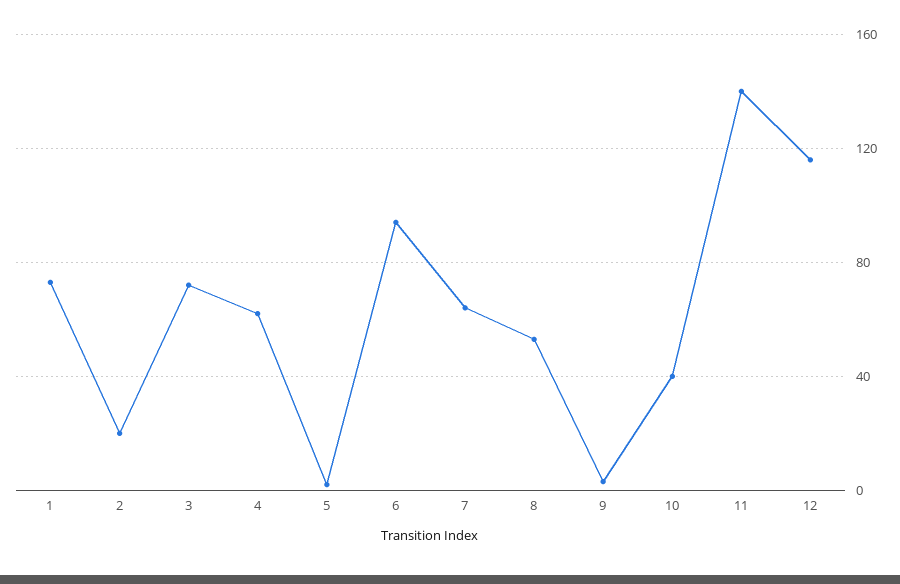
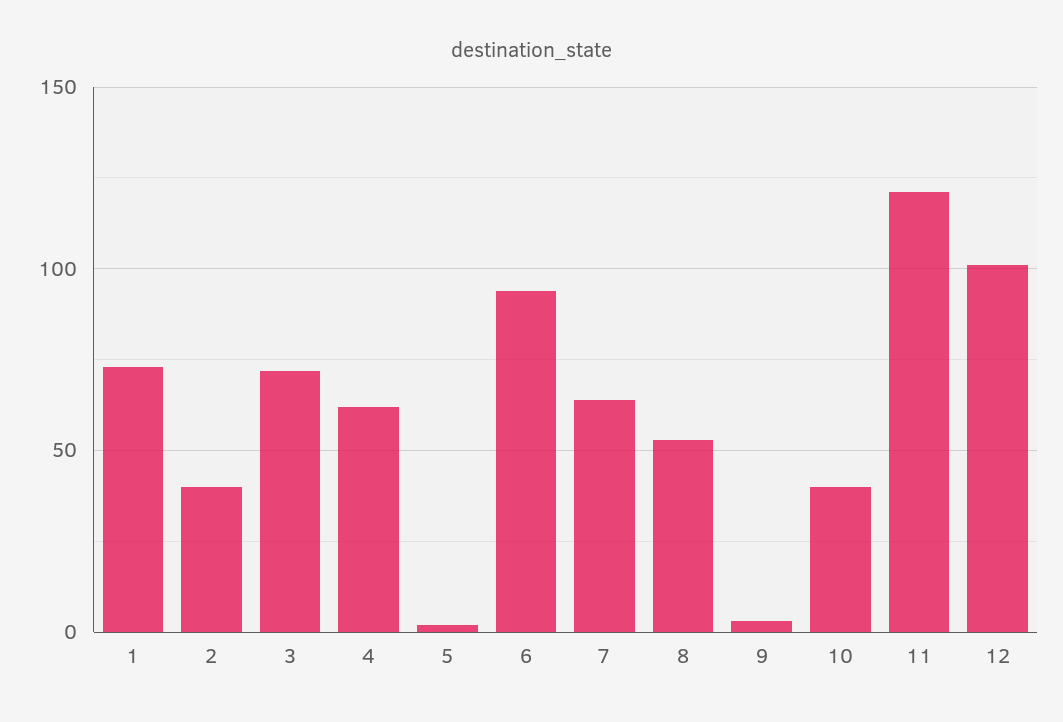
  {
    "1": 75,
-   "2": 20,
+   "2": 40,
    "3": 70,
    "4": 60,
    "5": 0,
    "6": 95,
    "7": 65,
    "8": 55,
    "9": 5,
    "10": 40,
-   "11": 140,
+   "11": 120,
-   "12": 115
+   "12": 100
  }

